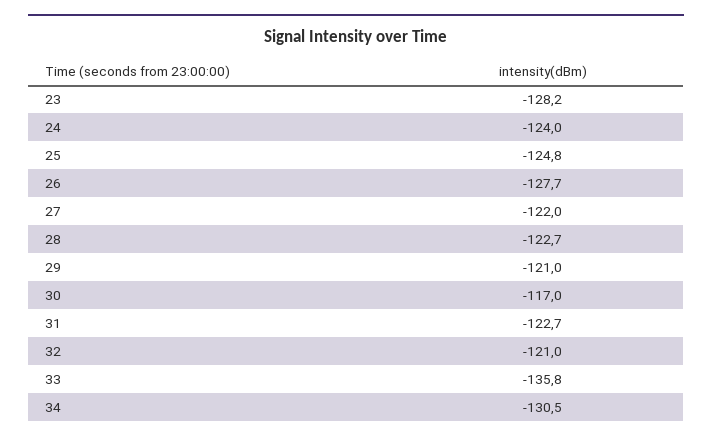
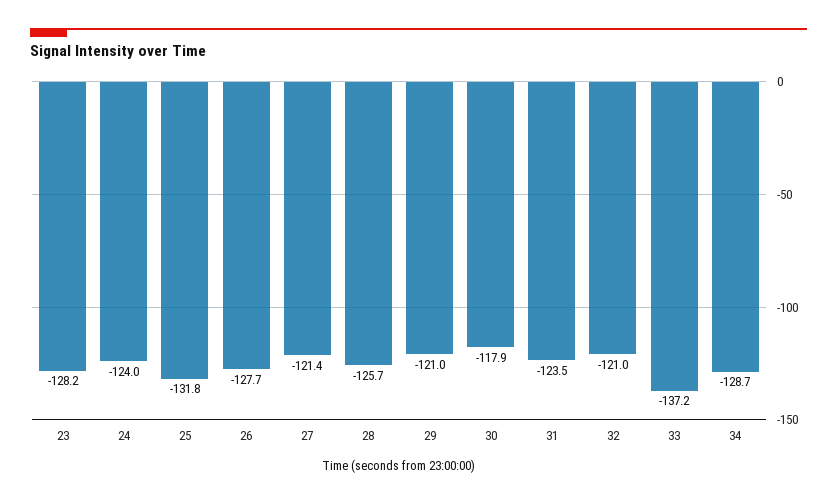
  {
    "23": -128.2,
    "24": -124,
-   "25": -124.8,
+   "25": -131.8,
    "26": -127.7,
-   "27": -122,
+   "27": -121.4,
-   "28": -122.7,
+   "28": -125.7,
    "29": -121,
-   "30": -117,
+   "30": -117.9,
-   "31": -122.7,
+   "31": -123.5,
    "32": -121,
-   "33": -135.8,
+   "33": -137.2,
-   "34": -130.5
+   "34": -128.7
  }

